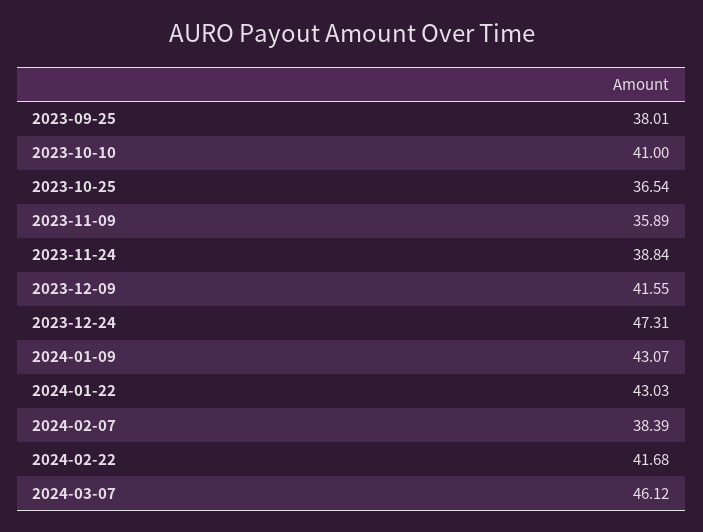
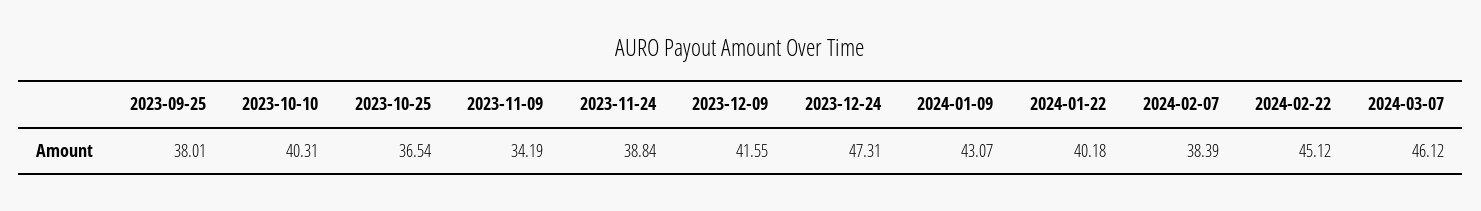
  {
    "2023-09-25": 38.01,
-   "2023-10-10": 41,
+   "2023-10-10": 40.31,
    "2023-10-25": 36.54,
-   "2023-11-09": 35.89,
+   "2023-11-09": 34.19,
    "2023-11-24": 38.84,
    "2023-12-09": 41.55,
    "2023-12-24": 47.31,
    "2024-01-09": 43.07,
-   "2024-01-22": 43.03,
+   "2024-01-22": 40.18,
    "2024-02-07": 38.39,
-   "2024-02-22": 41.68,
+   "2024-02-22": 45.12,
    "2024-03-07": 46.12
  }

